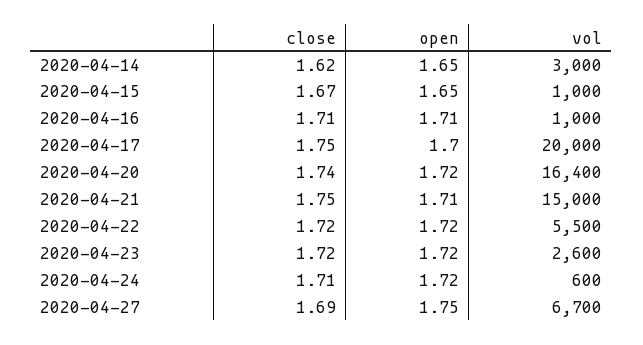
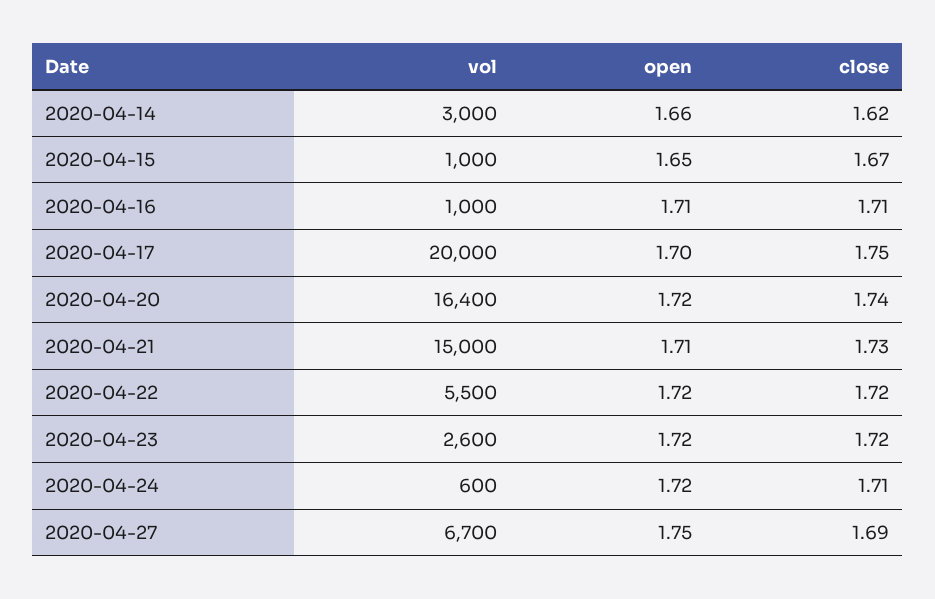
  {
    "close": {
      "2020-04-14": 1.62,
      "2020-04-15": 1.67,
      "2020-04-16": 1.71,
      "2020-04-17": 1.75,
      "2020-04-20": 1.74,
-     "2020-04-21": 1.75,
+     "2020-04-21": 1.73,
      "2020-04-22": 1.72,
      "2020-04-23": 1.72,
      "2020-04-24": 1.71,
      "2020-04-27": 1.69
    },
    "open": {
-     "2020-04-14": 1.65,
+     "2020-04-14": 1.66,
      "2020-04-15": 1.65,
      "2020-04-16": 1.71,
      "2020-04-17": 1.7,
      "2020-04-20": 1.72,
      "2020-04-21": 1.71,
      "2020-04-22": 1.72,
      "2020-04-23": 1.72,
      "2020-04-24": 1.72,
      "2020-04-27": 1.75
    },
    "vol": {
      "2020-04-14": 3000,
      "2020-04-15": 1000,
      "2020-04-16": 1000,
      "2020-04-17": 20000,
      "2020-04-20": 16400,
      "2020-04-21": 15000,
      "2020-04-22": 5500,
      "2020-04-23": 2600,
      "2020-04-24": 600,
      "2020-04-27": 6700
    }
  }

